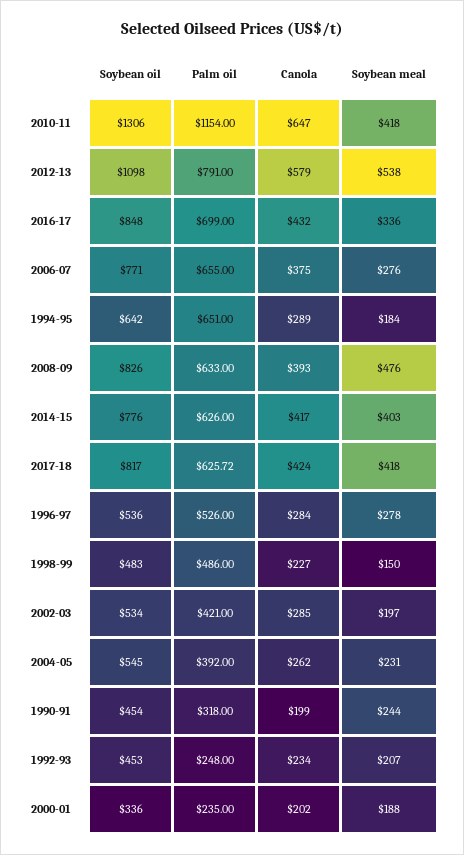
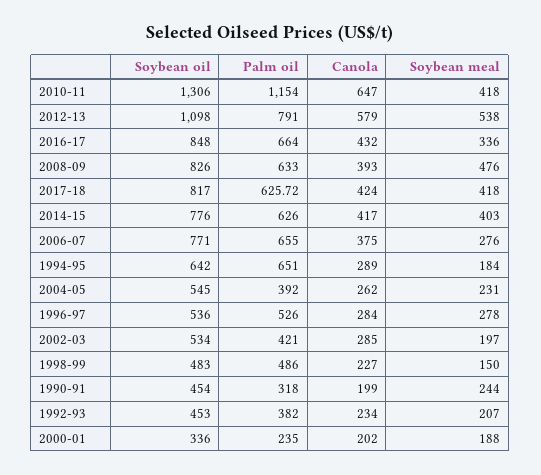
  {
    "Soybean oil": {
      "2010-11": 1306,
      "2012-13": 1098,
      "2016-17": 848,
      "2006-07": 771,
      "1994-95": 642,
      "2008-09": 826,
      "2014-15": 776,
      "2017-18": 817,
      "1996-97": 536,
      "1998-99": 483,
      "2002-03": 534,
      "2004-05": 545,
      "1990-91": 454,
      "1992-93": 453,
      "2000-01": 336
    },
    "Palm oil": {
      "2010-11": 1154,
      "2012-13": 791,
-     "2016-17": 699,
+     "2016-17": 664,
      "2006-07": 655,
      "1994-95": 651,
      "2008-09": 633,
      "2014-15": 626,
      "2017-18": 625.72,
      "1996-97": 526,
      "1998-99": 486,
      "2002-03": 421,
      "2004-05": 392,
      "1990-91": 318,
-     "1992-93": 248,
+     "1992-93": 382,
      "2000-01": 235
    },
    "Canola": {
      "2010-11": 647,
      "2012-13": 579,
      "2016-17": 432,
      "2006-07": 375,
      "1994-95": 289,
      "2008-09": 393,
      "2014-15": 417,
      "2017-18": 424,
      "1996-97": 284,
      "1998-99": 227,
      "2002-03": 285,
      "2004-05": 262,
      "1990-91": 199,
      "1992-93": 234,
      "2000-01": 202
    },
    "Soybean meal": {
      "2010-11": 418,
      "2012-13": 538,
      "2016-17": 336,
      "2006-07": 276,
      "1994-95": 184,
      "2008-09": 476,
      "2014-15": 403,
      "2017-18": 418,
      "1996-97": 278,
      "1998-99": 150,
      "2002-03": 197,
      "2004-05": 231,
      "1990-91": 244,
      "1992-93": 207,
      "2000-01": 188
    }
  }

